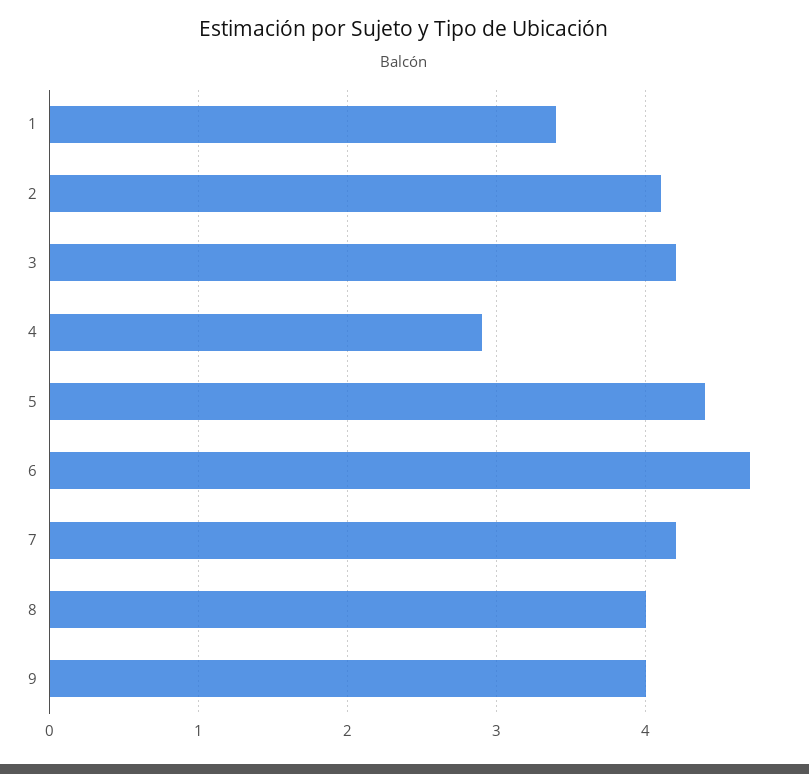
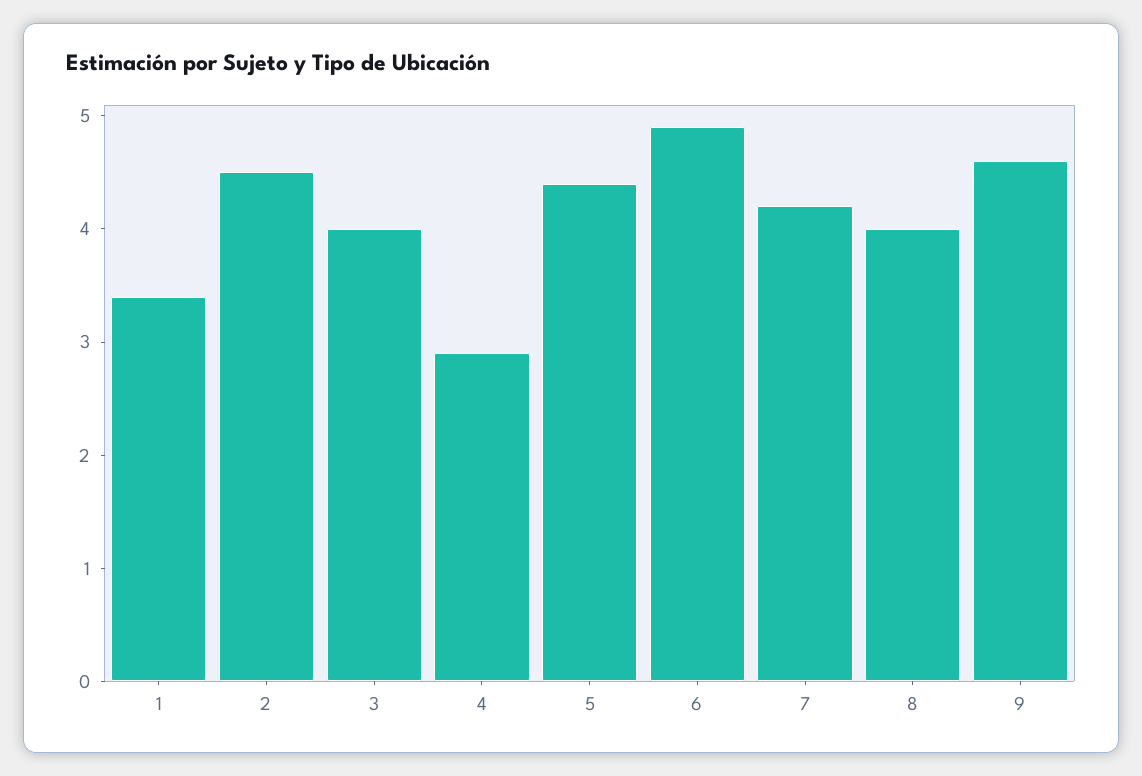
  {
    "1": 3.4,
-   "2": 4.1,
+   "2": 4.5,
-   "3": 4.2,
+   "3": 4,
    "4": 2.9,
    "5": 4.4,
-   "6": 4.7,
+   "6": 4.9,
    "7": 4.2,
    "8": 4,
-   "9": 4
+   "9": 4.6
  }

